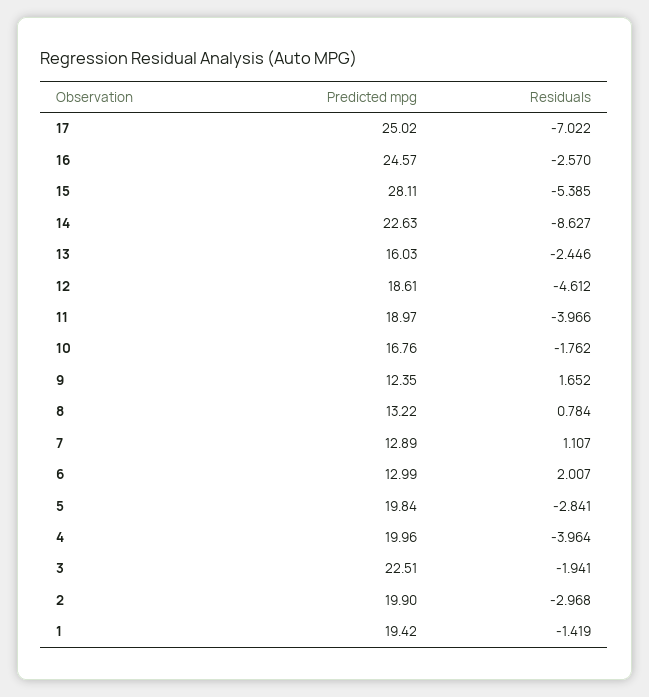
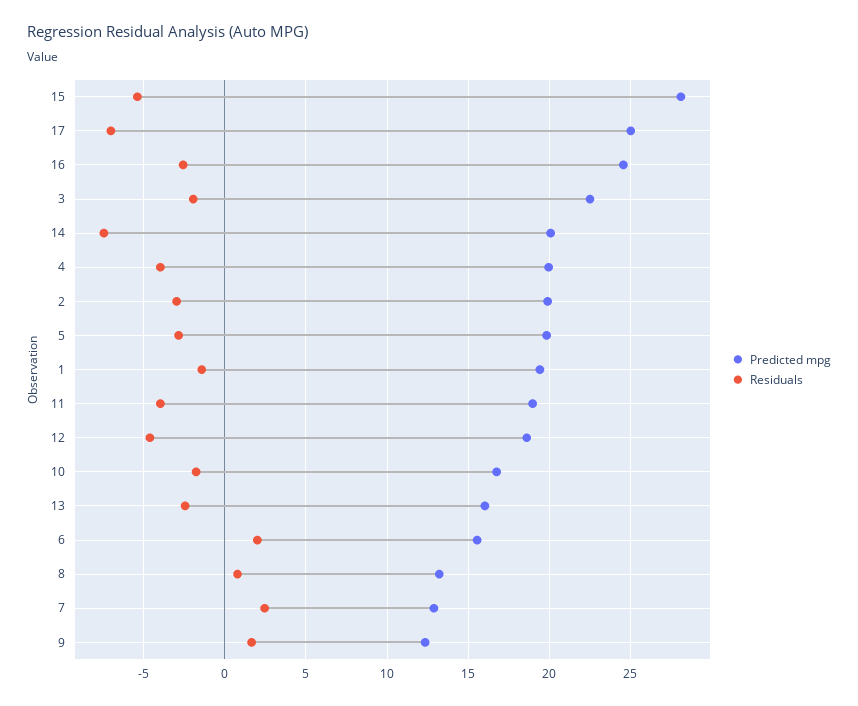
  {
    "Predicted mpg": {
      "17": 25.02,
      "16": 24.57,
      "15": 28.11,
-     "14": 22.63,
+     "14": 20,
      "13": 16.03,
      "12": 18.61,
      "11": 18.97,
      "10": 16.76,
      "9": 12.35,
      "8": 13.22,
      "7": 12.89,
-     "6": 12.99,
+     "6": 15.5,
      "5": 19.84,
      "4": 19.96,
      "3": 22.51,
      "2": 19.9,
      "1": 19.42
    },
    "Residuals": {
      "17": -7.022,
      "16": -2.57,
      "15": -5.385,
-     "14": -8.627,
+     "14": -7.5,
      "13": -2.446,
      "12": -4.612,
      "11": -3.966,
      "10": -1.762,
      "9": 1.652,
      "8": 0.784,
-     "7": 1.107,
+     "7": 2.5,
      "6": 2.007,
      "5": -2.841,
      "4": -3.964,
      "3": -1.941,
      "2": -2.968,
      "1": -1.419
    }
  }

